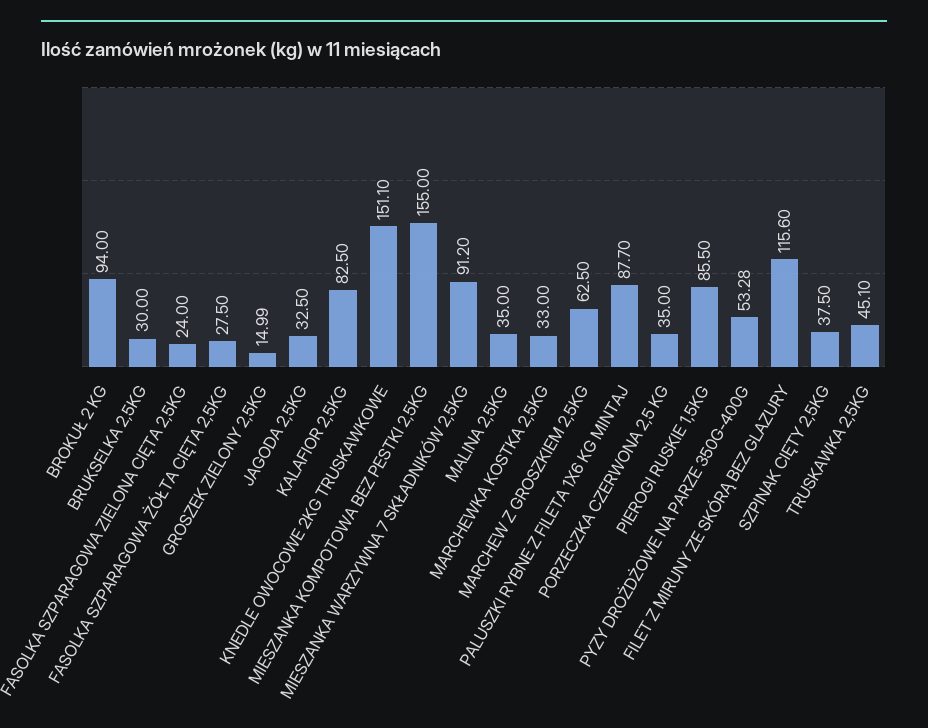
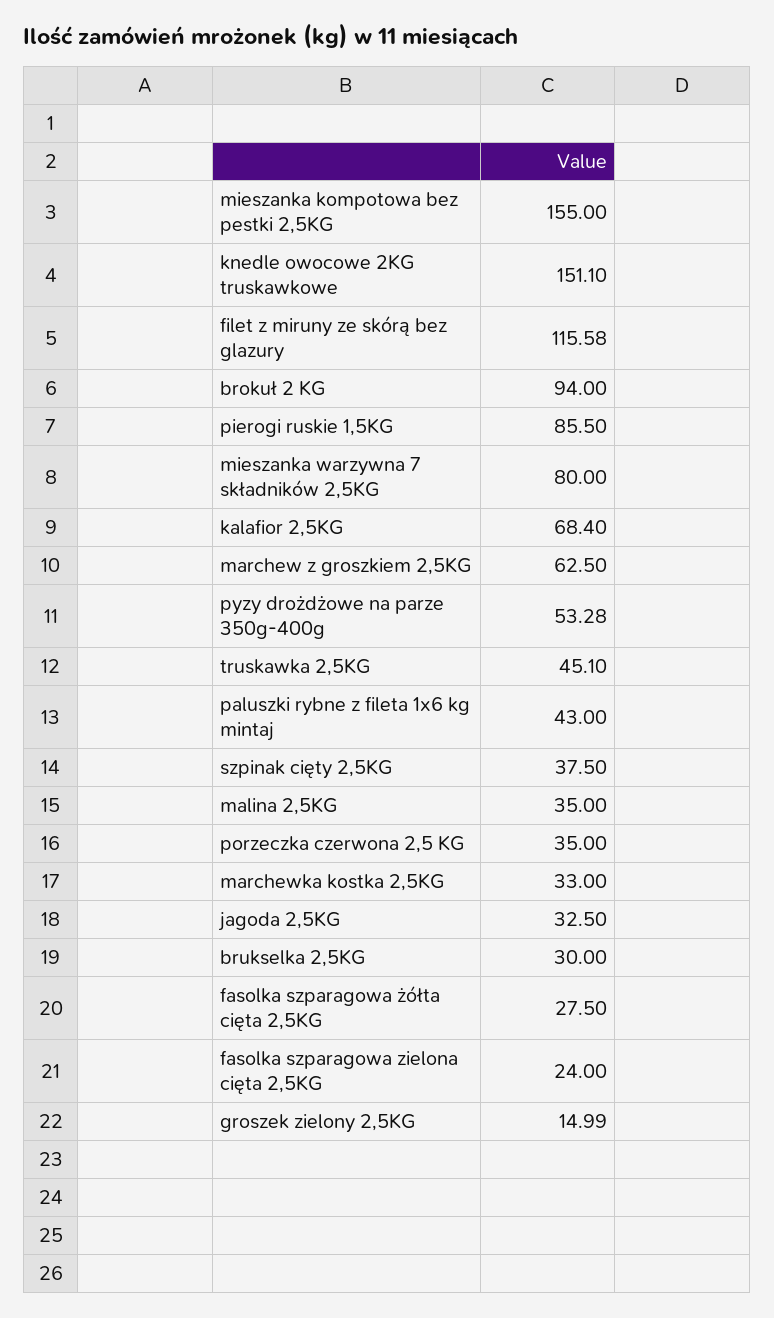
  {
    "BROKUŁ 2 KG": 94,
    "BRUKSELKA 2,5KG": 30,
    "FASOLKA SZPARAGOWA ZIELONA CIĘTA 2,5KG": 24,
    "FASOLKA SZPARAGOWA ŻÓŁTA CIĘTA 2,5KG": 27.5,
    "GROSZEK ZIELONY 2,5KG": 14.99,
    "JAGODA 2,5KG": 32.5,
-   "KALAFIOR 2,5KG": 82.5,
+   "KALAFIOR 2,5KG": 68.4,
    "KNEDLE OWOCOWE 2KG TRUSKAWKOWE": 151.1,
    "MIESZANKA KOMPOTOWA BEZ PESTKI 2,5KG": 155,
-   "MIESZANKA WARZYWNA 7 SKŁADNIKÓW 2,5KG": 91.2,
+   "MIESZANKA WARZYWNA 7 SKŁADNIKÓW 2,5KG": 80,
    "MALINA 2,5KG": 35,
    "MARCHEWKA KOSTKA 2,5KG": 33,
    "MARCHEW Z GROSZKIEM 2,5KG": 62.5,
-   "PALUSZKI RYBNE Z FILETA 1X6 KG MINTAJ": 87.7,
+   "PALUSZKI RYBNE Z FILETA 1X6 KG MINTAJ": 43,
    "PORZECZKA CZERWONA 2,5 KG": 35,
    "PIEROGI RUSKIE 1,5KG": 85.5,
    "PYZY DROŻDŻOWE NA PARZE 350G-400G": 53.28,
-   "FILET Z MIRUNY ZE SKÓRĄ BEZ GLAZURY": 115.6,
+   "FILET Z MIRUNY ZE SKÓRĄ BEZ GLAZURY": 115.58,
    "SZPINAK CIĘTY 2,5KG": 37.5,
    "TRUSKAWKA 2,5KG": 45.1
  }

